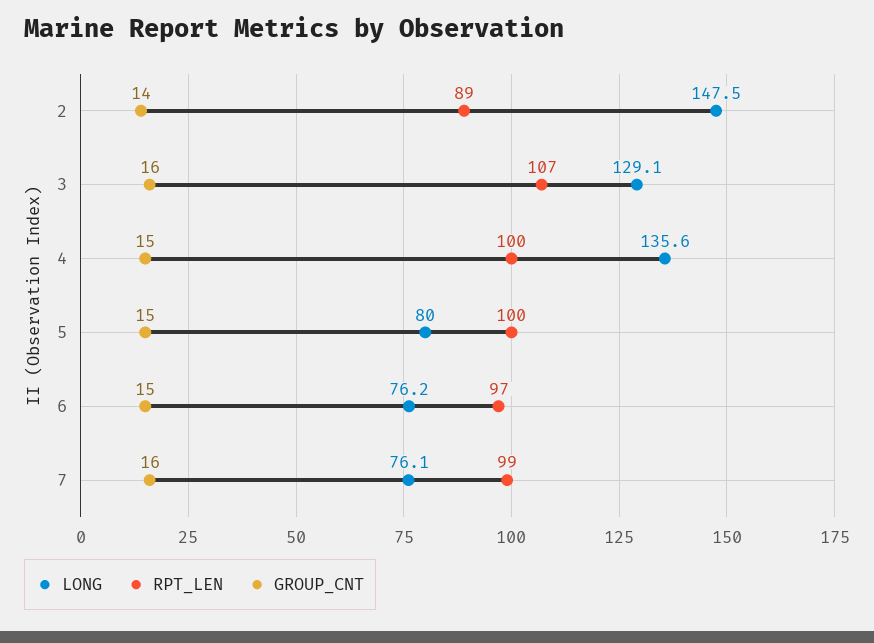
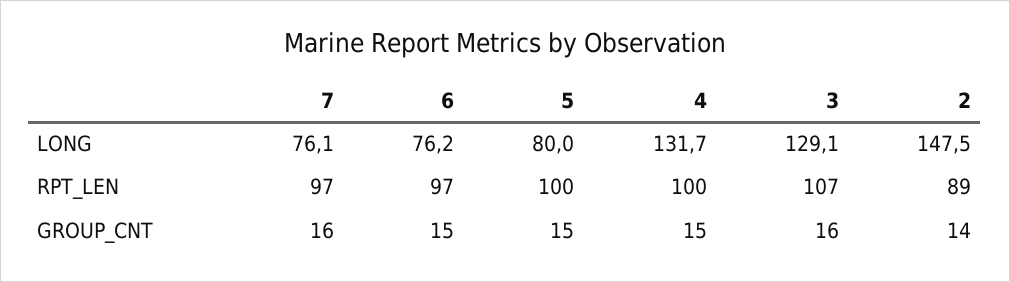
  {
    "LONG": {
      "2": 147.5,
      "3": 129.1,
-     "4": 135.6,
+     "4": 131.7,
      "5": 80,
      "6": 76.2,
      "7": 76.1
    },
    "RPT_LEN": {
      "2": 89,
      "3": 107,
      "4": 100,
      "5": 100,
      "6": 97,
-     "7": 99
+     "7": 97
    },
    "GROUP_CNT": {
      "2": 14,
      "3": 16,
      "4": 15,
      "5": 15,
      "6": 15,
      "7": 16
    }
  }

